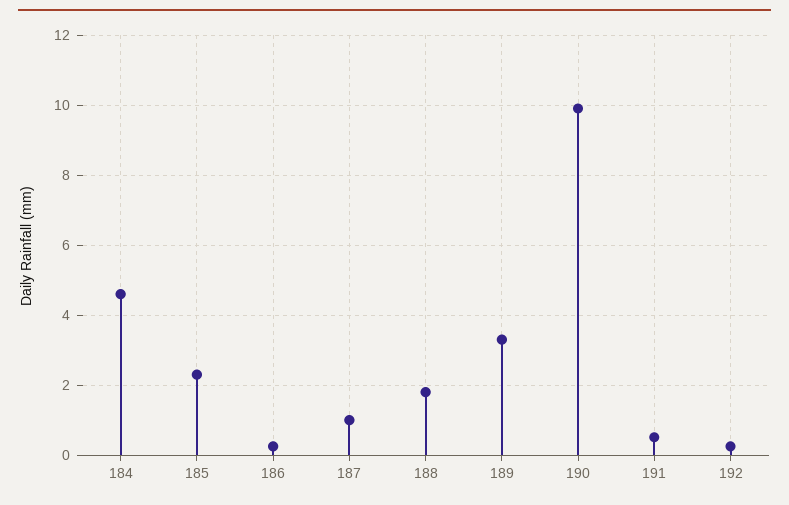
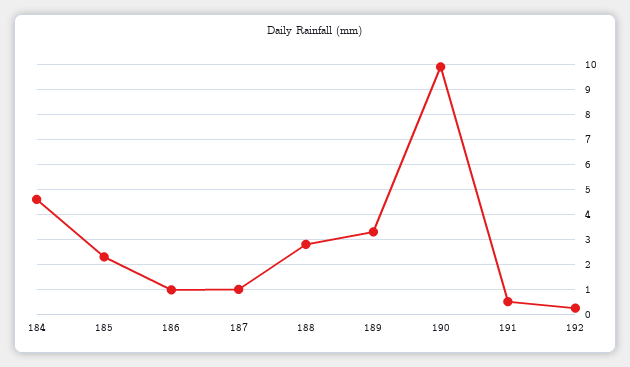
  {
    "184": 4.6,
    "185": 2.4,
-   "186": 0.2,
+   "186": 1,
    "187": 1,
-   "188": 1.8,
+   "188": 2.75,
    "189": 3.4,
    "190": 10,
    "191": 0.6,
    "192": 0.2
  }

